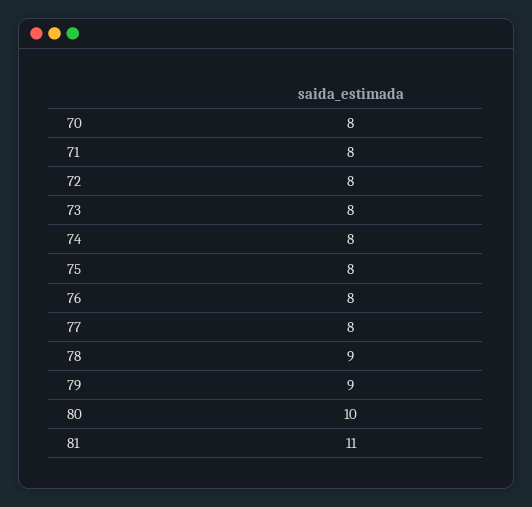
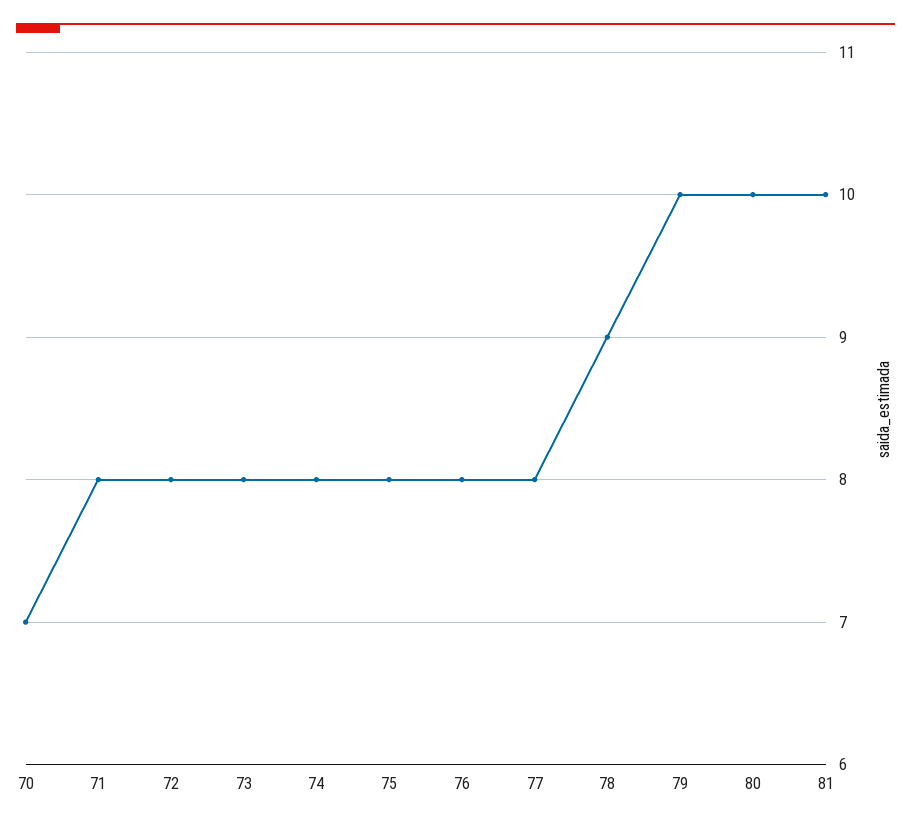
  {
-   "70": 8,
+   "70": 7,
    "71": 8,
    "72": 8,
    "73": 8,
    "74": 8,
    "75": 8,
    "76": 8,
    "77": 8,
    "78": 9,
-   "79": 9,
+   "79": 10,
    "80": 10,
-   "81": 11
+   "81": 10
  }

